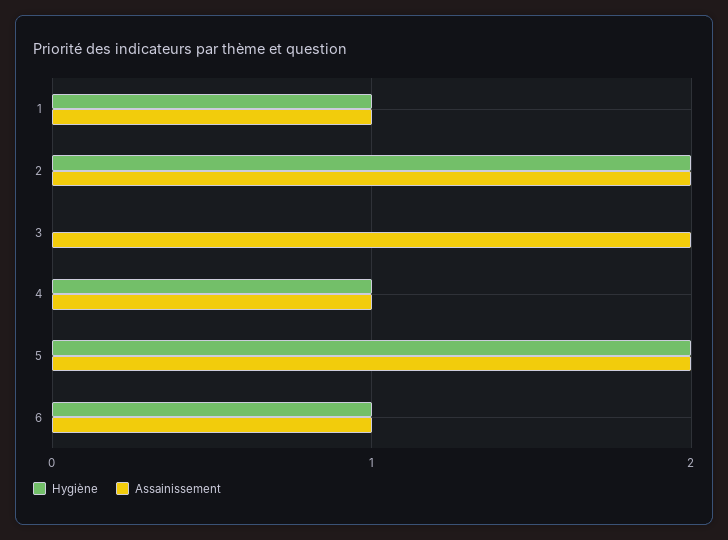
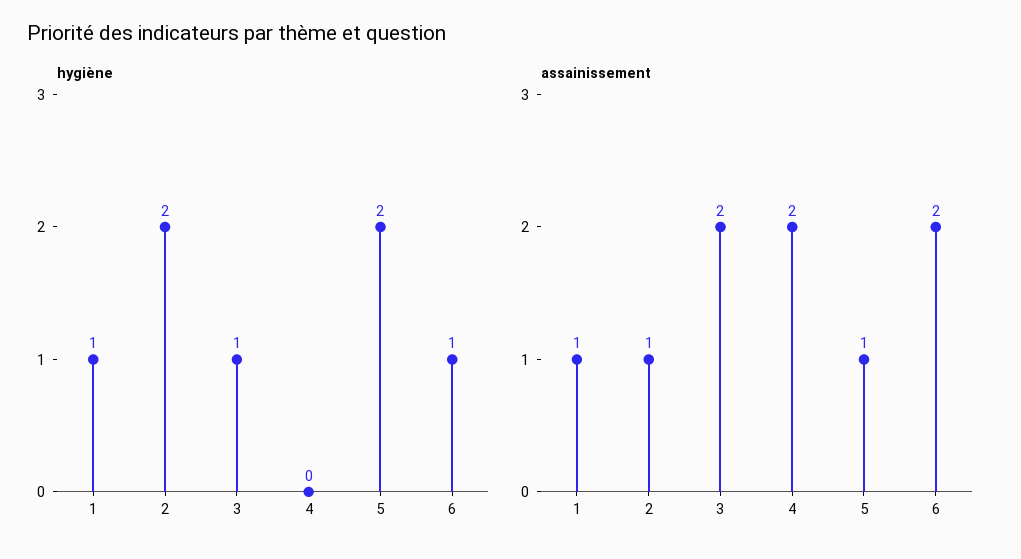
  {
    "Hygiène": {
      "1": 1,
      "2": 2,
-     "3": 0,
+     "3": 1,
-     "4": 1,
+     "4": 0,
      "5": 2,
      "6": 1
    },
    "Assainissement": {
      "1": 1,
-     "2": 2,
+     "2": 1,
      "3": 2,
-     "4": 1,
+     "4": 2,
-     "5": 2,
+     "5": 1,
-     "6": 1
+     "6": 2
    }
  }

